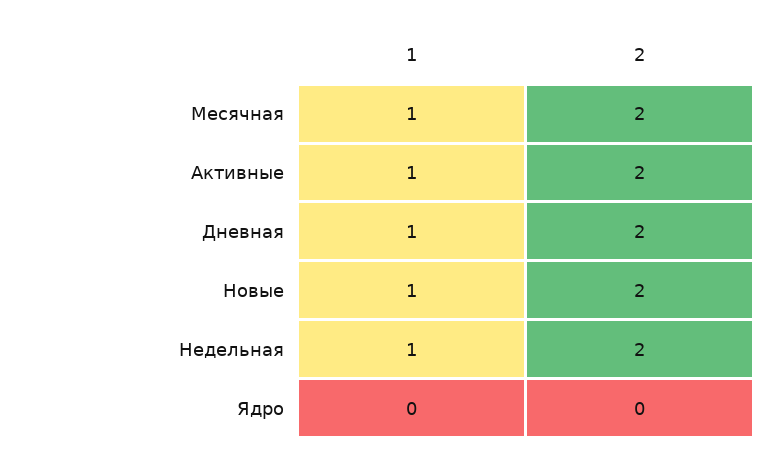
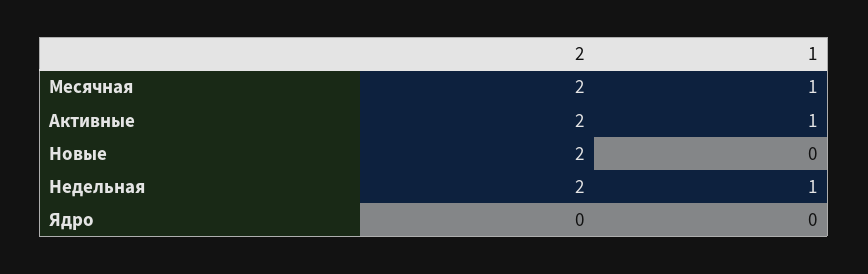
  {
    "1": {
      "Месячная": 1,
      "Активные": 1,
-     "Дневная": 1,
-     "Новые": 1,
+     "Новые": 0,
      "Недельная": 1,
      "Ядро": 0
    },
    "2": {
      "Месячная": 2,
      "Активные": 2,
-     "Дневная": 2,
      "Новые": 2,
      "Недельная": 2,
      "Ядро": 0
    }
  }

